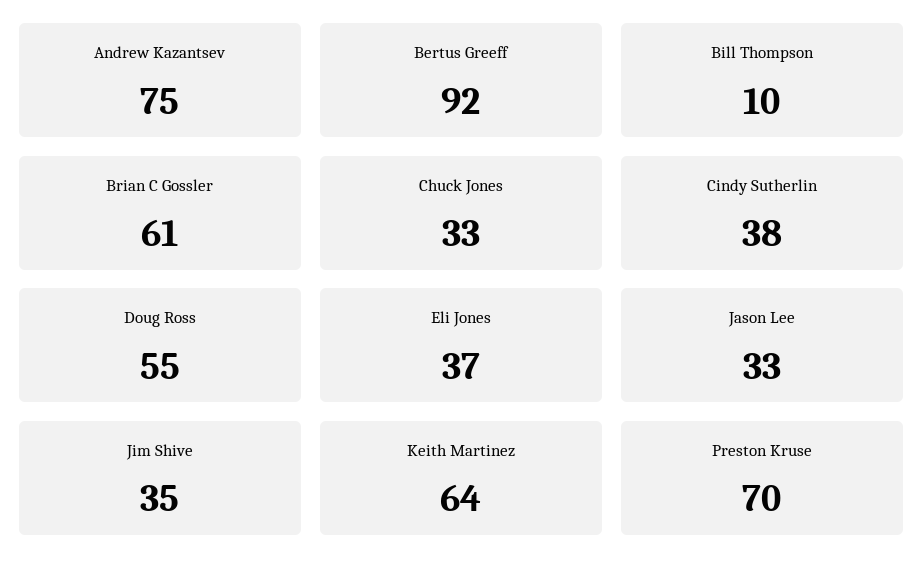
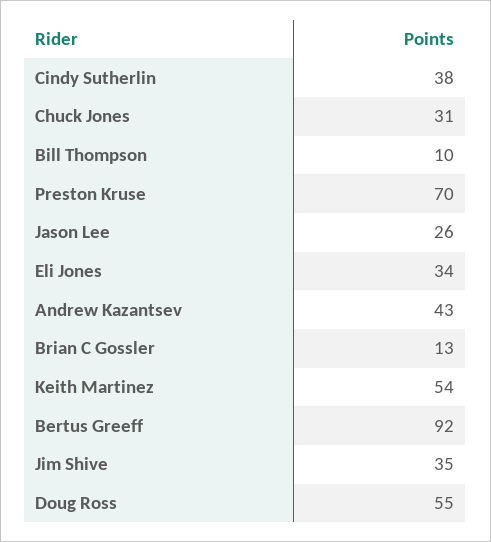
  {
-   "Andrew Kazantsev": 75,
+   "Andrew Kazantsev": 43,
    "Bertus Greeff": 92,
    "Bill Thompson": 10,
-   "Brian C Gossler": 61,
+   "Brian C Gossler": 13,
-   "Chuck Jones": 33,
+   "Chuck Jones": 31,
    "Cindy Sutherlin": 38,
    "Doug Ross": 55,
-   "Eli Jones": 37,
+   "Eli Jones": 34,
-   "Jason Lee": 33,
+   "Jason Lee": 26,
    "Jim Shive": 35,
-   "Keith Martinez": 64,
+   "Keith Martinez": 54,
    "Preston Kruse": 70
  }

